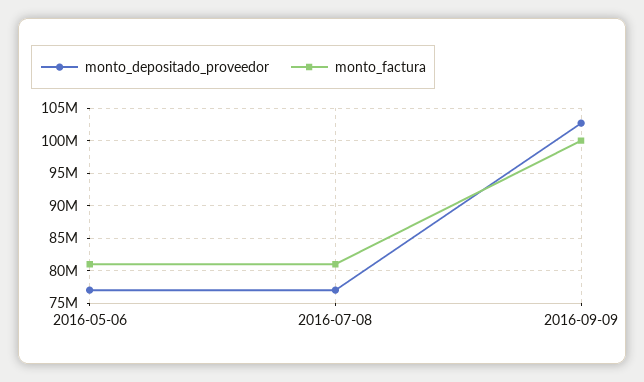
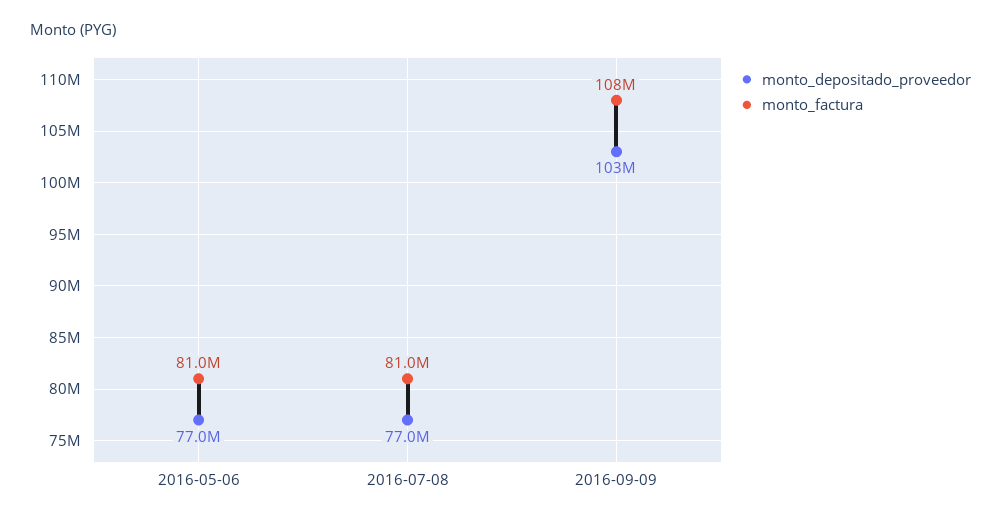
  {
    "monto_depositado_proveedor": {
      "2016-05-06": 77000000,
      "2016-07-08": 77000000,
      "2016-09-09": 103000000
    },
    "monto_factura": {
      "2016-05-06": 81000000,
      "2016-07-08": 81000000,
-     "2016-09-09": 100000000
+     "2016-09-09": 108000000
    }
  }

